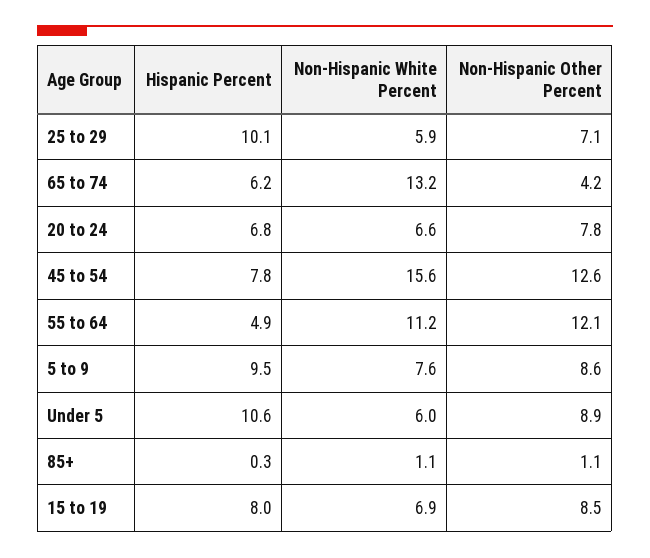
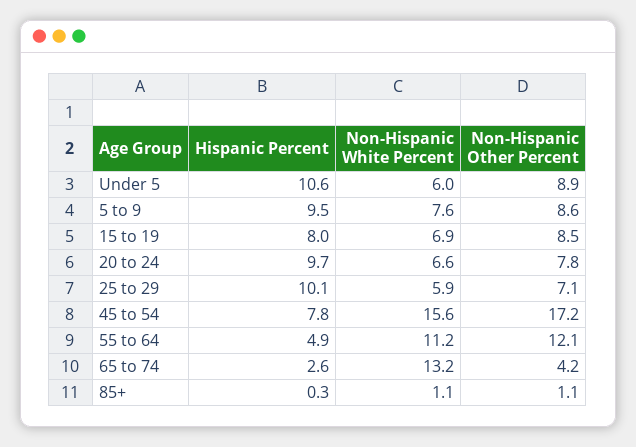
  {
    "Hispanic Percent": {
      "25 to 29": 10.1,
-     "65 to 74": 6.2,
+     "65 to 74": 2.6,
-     "20 to 24": 6.8,
+     "20 to 24": 9.7,
      "45 to 54": 7.8,
      "55 to 64": 4.9,
      "5 to 9": 9.5,
      "Under 5": 10.6,
      "85+": 0.3,
      "15 to 19": 8
    },
    "Non-Hispanic White Percent": {
      "25 to 29": 5.9,
      "65 to 74": 13.2,
      "20 to 24": 6.6,
      "45 to 54": 15.6,
      "55 to 64": 11.2,
      "5 to 9": 7.6,
      "Under 5": 6,
      "85+": 1.1,
      "15 to 19": 6.9
    },
    "Non-Hispanic Other Percent": {
      "25 to 29": 7.1,
      "65 to 74": 4.2,
      "20 to 24": 7.8,
-     "45 to 54": 12.6,
+     "45 to 54": 17.2,
      "55 to 64": 12.1,
      "5 to 9": 8.6,
      "Under 5": 8.9,
      "85+": 1.1,
      "15 to 19": 8.5
    }
  }

